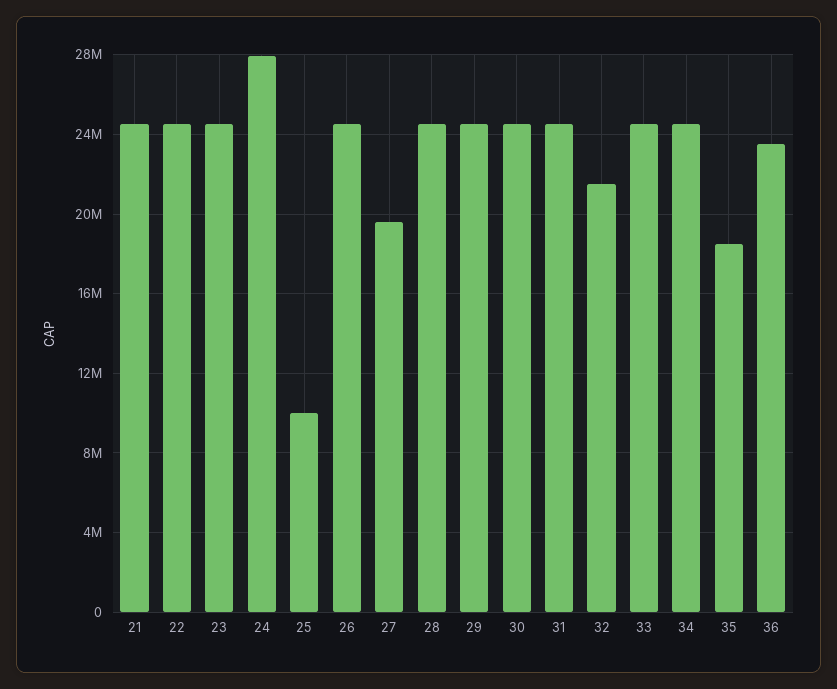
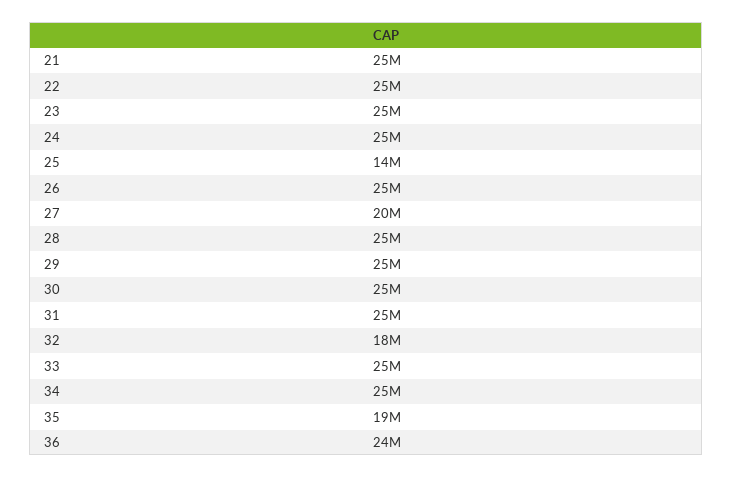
  {
    "21": 25000000,
    "22": 25000000,
    "23": 25000000,
-   "24": 28000000,
+   "24": 25000000,
-   "25": 10000000,
+   "25": 14000000,
    "26": 25000000,
    "27": 20000000,
    "28": 25000000,
    "29": 25000000,
    "30": 25000000,
    "31": 25000000,
-   "32": 21500000,
+   "32": 18000000,
    "33": 25000000,
    "34": 25000000,
    "35": 19000000,
    "36": 24000000
  }

